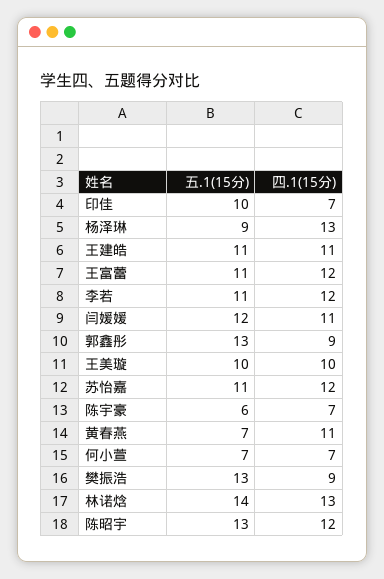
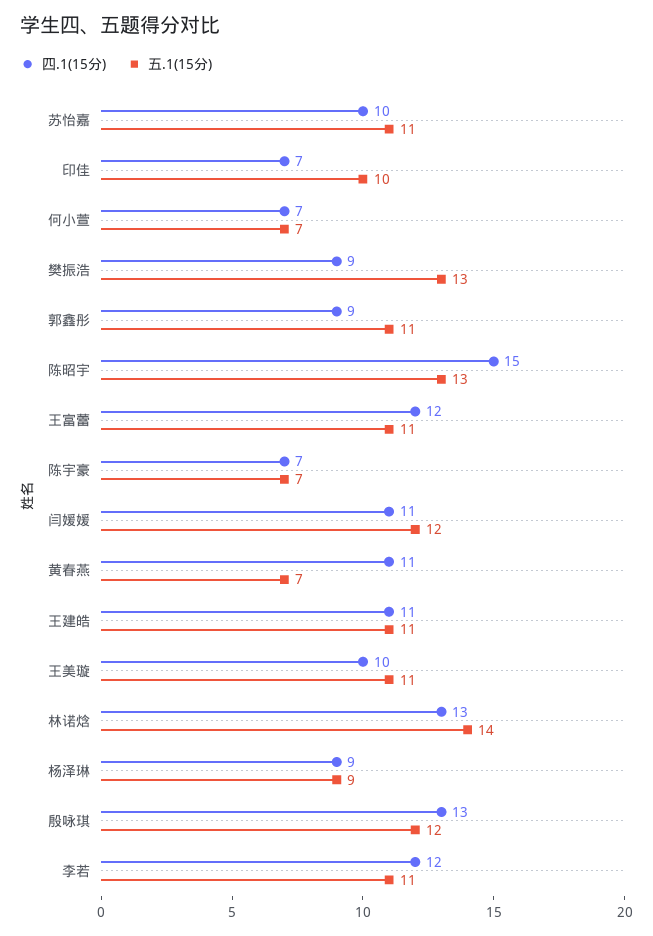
  {
    "五.1(15分)": {
      "印佳": 10,
      "杨泽琳": 9,
      "王建皓": 11,
      "王富蕾": 11,
      "李若": 11,
      "闫媛媛": 12,
-     "郭鑫彤": 13,
+     "郭鑫彤": 11,
-     "王美璇": 10,
+     "王美璇": 11,
      "苏怡嘉": 11,
-     "陈宇豪": 6,
+     "陈宇豪": 7,
      "黄春燕": 7,
      "何小萱": 7,
      "樊振浩": 13,
      "林诺焓": 14,
-     "陈昭宇": 13
+     "陈昭宇": 13,
+     "殷咏琪": 12
    },
    "四.1(15分)": {
      "印佳": 7,
-     "杨泽琳": 13,
+     "杨泽琳": 9,
      "王建皓": 11,
      "王富蕾": 12,
      "李若": 12,
      "闫媛媛": 11,
      "郭鑫彤": 9,
      "王美璇": 10,
-     "苏怡嘉": 12,
+     "苏怡嘉": 10,
      "陈宇豪": 7,
      "黄春燕": 11,
      "何小萱": 7,
      "樊振浩": 9,
      "林诺焓": 13,
-     "陈昭宇": 12
+     "陈昭宇": 15,
+     "殷咏琪": 13
    }
  }

